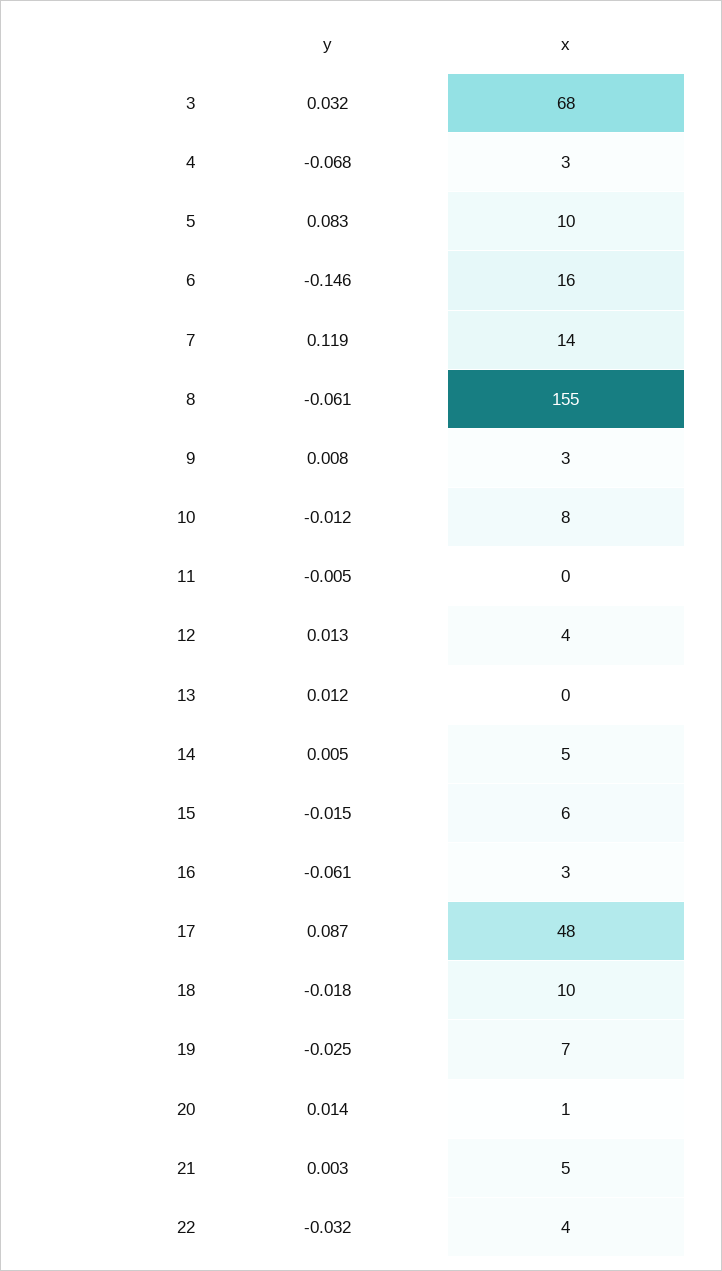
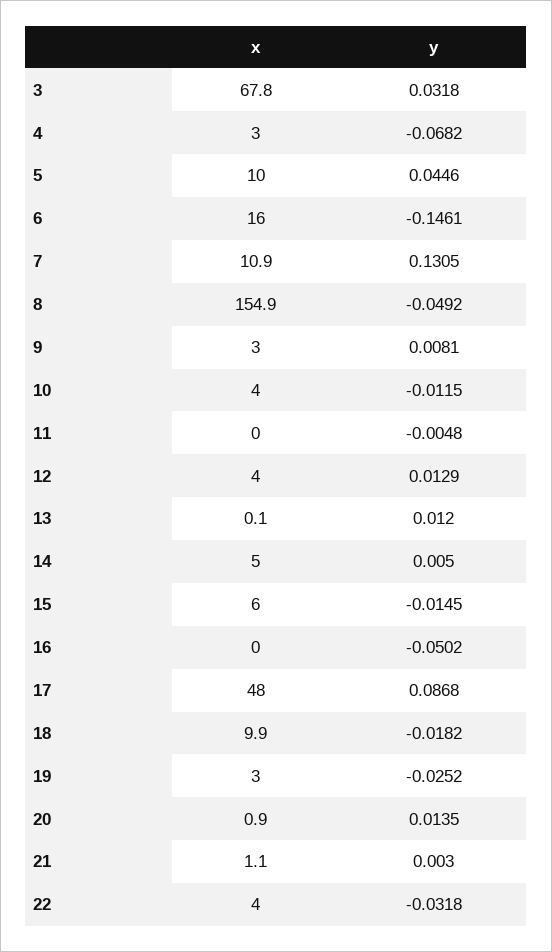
  {
    "y": {
      "3": 0.0318,
      "4": -0.0682,
-     "5": 0.083,
+     "5": 0.0446,
      "6": -0.1461,
-     "7": 0.119,
+     "7": 0.1305,
-     "8": -0.061,
+     "8": -0.0492,
      "9": 0.0081,
      "10": -0.0115,
      "11": -0.0048,
      "12": 0.0129,
      "13": 0.012,
      "14": 0.005,
      "15": -0.0145,
-     "16": -0.061,
+     "16": -0.0502,
      "17": 0.0868,
      "18": -0.0182,
      "19": -0.0252,
      "20": 0.0135,
      "21": 0.003,
      "22": -0.0318
    },
    "x": {
      "3": 67.8,
      "4": 3,
      "5": 10,
      "6": 16,
-     "7": 14,
+     "7": 10.9,
      "8": 154.9,
      "9": 3,
-     "10": 8,
+     "10": 4,
      "11": 0,
      "12": 4,
      "13": 0.1,
      "14": 5,
      "15": 6,
-     "16": 3,
+     "16": 0,
      "17": 48,
      "18": 9.9,
-     "19": 7,
+     "19": 3,
      "20": 0.9,
-     "21": 5,
+     "21": 1.1,
      "22": 4
    }
  }

